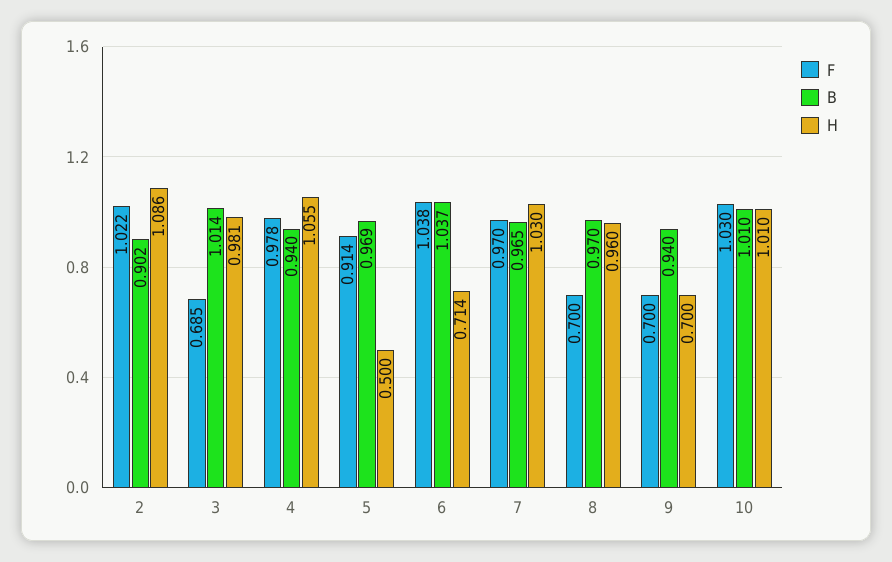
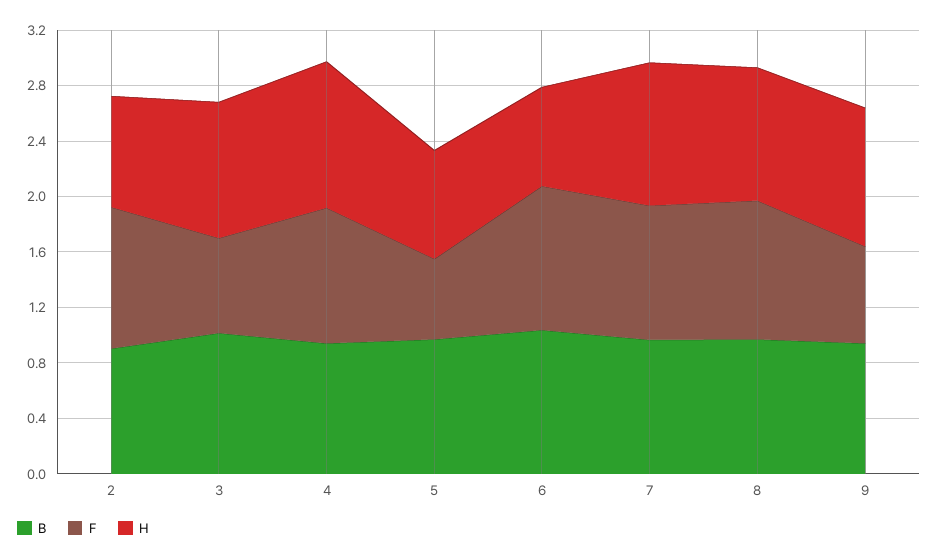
  {
    "F": {
      "2": 1.022,
      "3": 0.685,
      "4": 0.978,
-     "5": 0.914,
+     "5": 0.6,
      "6": 1.038,
      "7": 0.97,
-     "8": 0.7,
+     "8": 1,
-     "9": 0.7,
+     "9": 0.7
-     "10": 1.03
    },
    "B": {
      "2": 0.902,
      "3": 1.014,
      "4": 0.94,
      "5": 0.969,
      "6": 1.037,
      "7": 0.965,
      "8": 0.97,
-     "9": 0.94,
+     "9": 0.94
-     "10": 1.01
    },
    "H": {
-     "2": 1.086,
+     "2": 0.8,
      "3": 0.981,
      "4": 1.055,
-     "5": 0.5,
+     "5": 0.8,
      "6": 0.714,
      "7": 1.03,
      "8": 0.96,
-     "9": 0.7,
+     "9": 1
-     "10": 1.01
    }
  }

